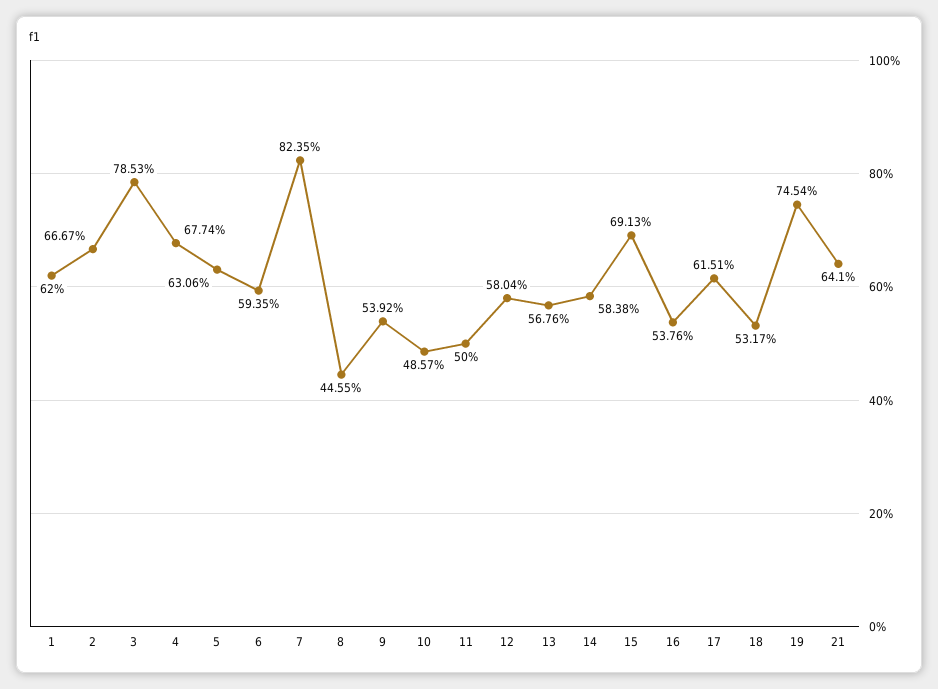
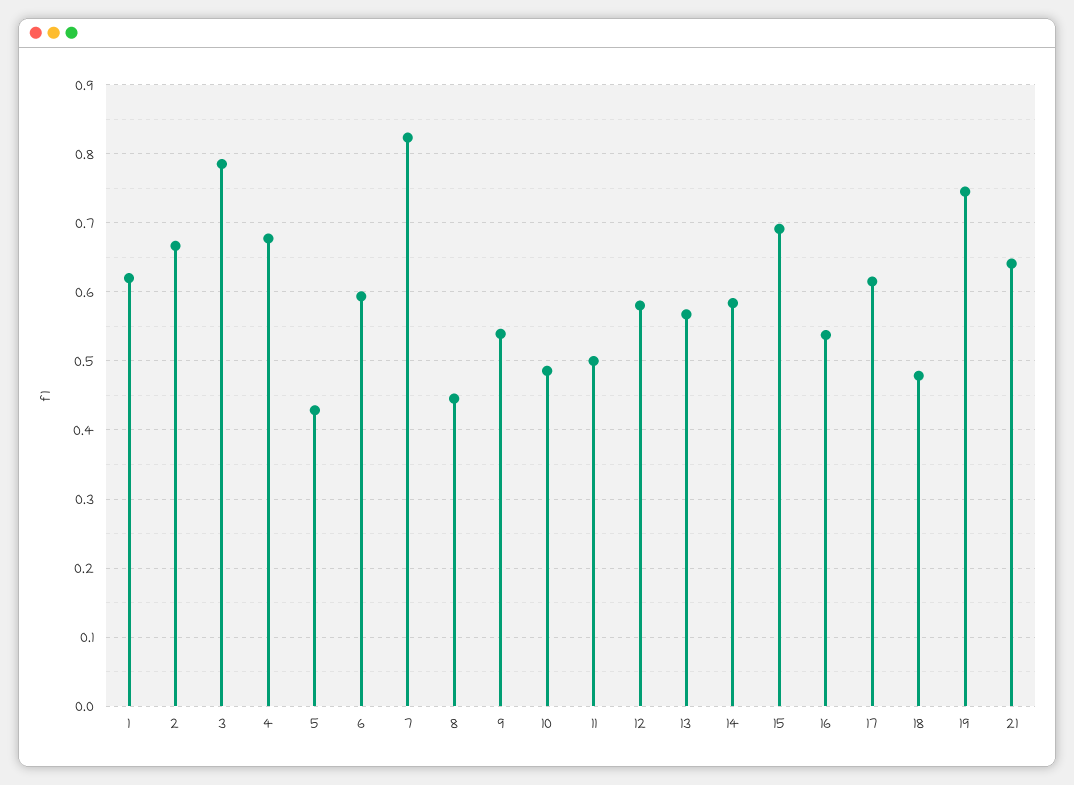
  {
    "1": 0.62,
    "2": 0.6667,
    "3": 0.7853,
    "4": 0.6774,
-   "5": 0.6306,
+   "5": 0.43,
    "6": 0.5935,
    "7": 0.8235,
    "8": 0.4455,
    "9": 0.5392,
    "10": 0.4857,
    "11": 0.5,
    "12": 0.5804,
    "13": 0.5676,
    "14": 0.5838,
    "15": 0.6913,
    "16": 0.5376,
    "17": 0.6151,
-   "18": 0.5317,
+   "18": 0.48,
    "19": 0.7454,
    "21": 0.641
  }

